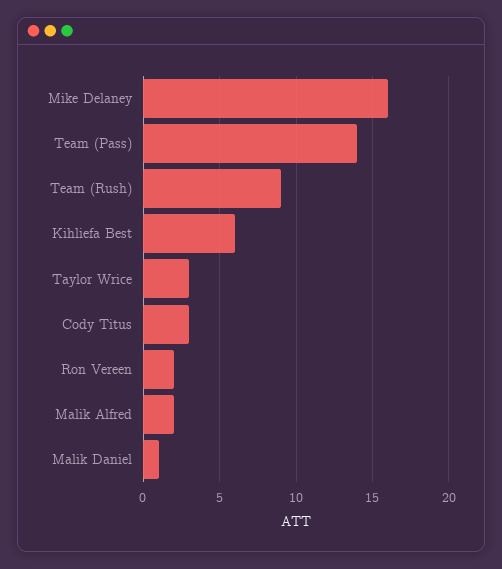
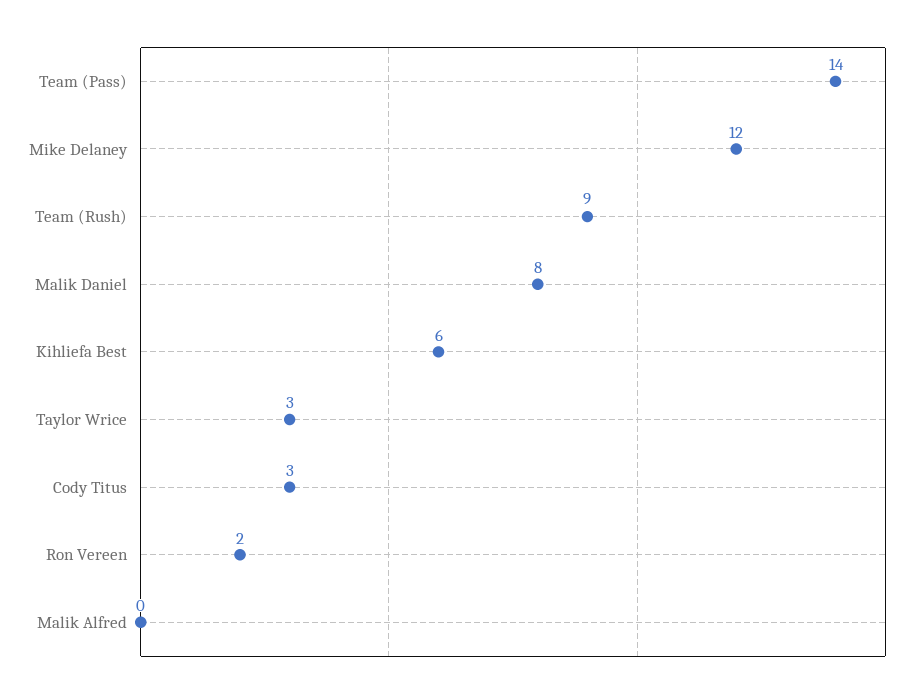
  {
-   "Mike Delaney": 16,
+   "Mike Delaney": 12,
    "Team (Pass)": 14,
    "Team (Rush)": 9,
    "Kihliefa Best": 6,
    "Taylor Wrice": 3,
    "Cody Titus": 3,
    "Ron Vereen": 2,
-   "Malik Alfred": 2,
+   "Malik Alfred": 0,
-   "Malik Daniel": 1
+   "Malik Daniel": 8
  }

